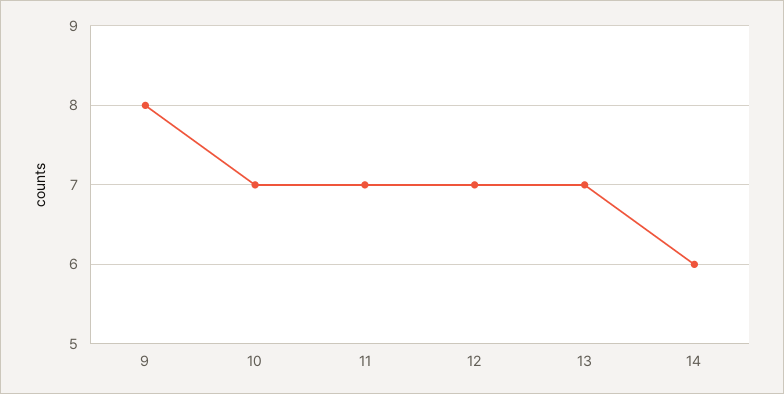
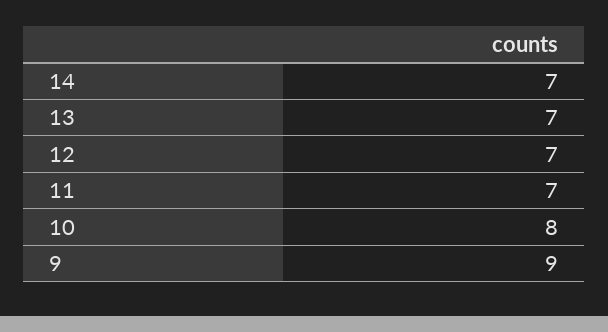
  {
-   "9": 8,
+   "9": 9,
-   "10": 7,
+   "10": 8,
    "11": 7,
    "12": 7,
    "13": 7,
-   "14": 6
+   "14": 7
  }

